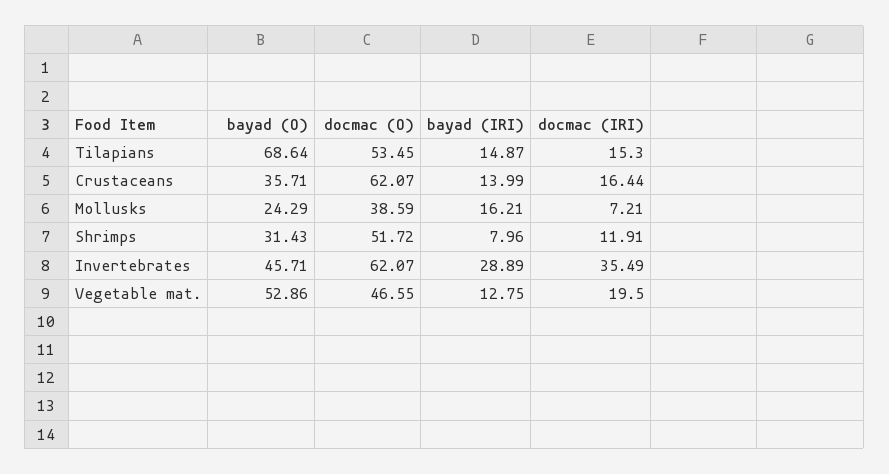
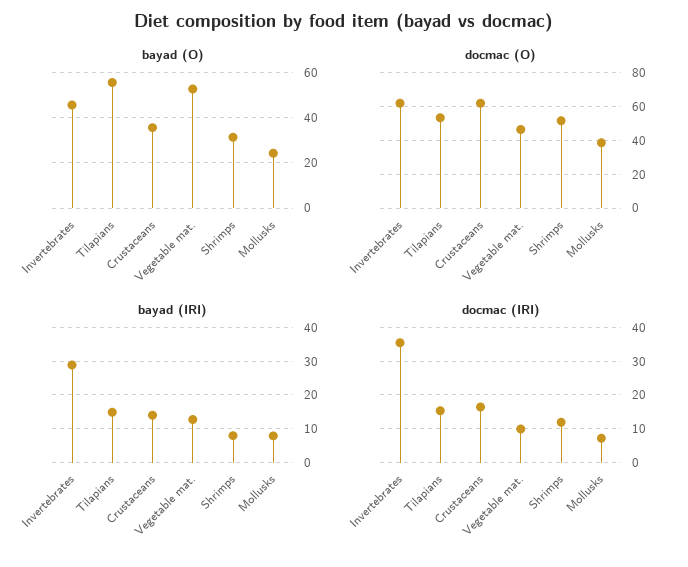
  {
    "bayad (O)": {
-     "Tilapians": 68.64,
+     "Tilapians": 55,
      "Crustaceans": 35.71,
      "Mollusks": 24.29,
      "Shrimps": 31.43,
      "Invertebrates": 45.71,
      "Vegetable mat.": 52.86
    },
    "docmac (O)": {
      "Tilapians": 53.45,
      "Crustaceans": 62.07,
      "Mollusks": 38.59,
      "Shrimps": 51.72,
      "Invertebrates": 62.07,
      "Vegetable mat.": 46.55
    },
    "bayad (IRI)": {
      "Tilapians": 14.87,
      "Crustaceans": 13.99,
-     "Mollusks": 16.21,
+     "Mollusks": 8,
      "Shrimps": 7.96,
      "Invertebrates": 28.89,
      "Vegetable mat.": 12.75
    },
    "docmac (IRI)": {
      "Tilapians": 15.3,
      "Crustaceans": 16.44,
      "Mollusks": 7.21,
      "Shrimps": 11.91,
      "Invertebrates": 35.49,
-     "Vegetable mat.": 19.5
+     "Vegetable mat.": 10
    }
  }

